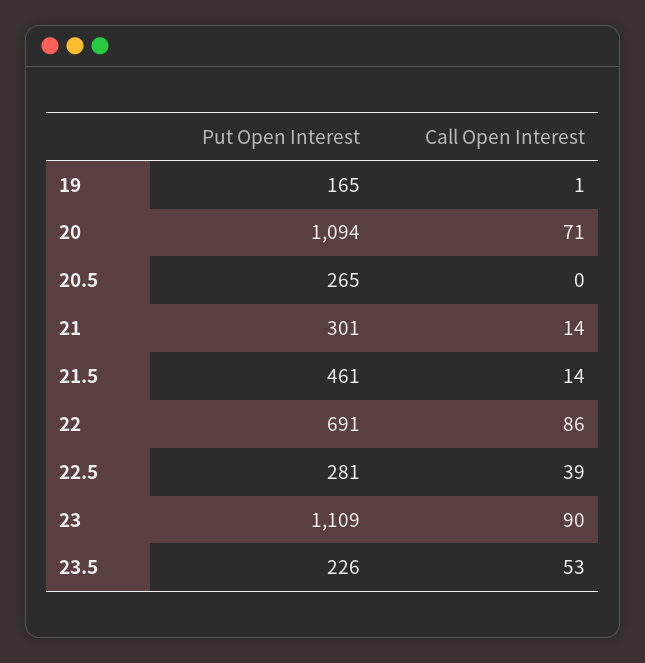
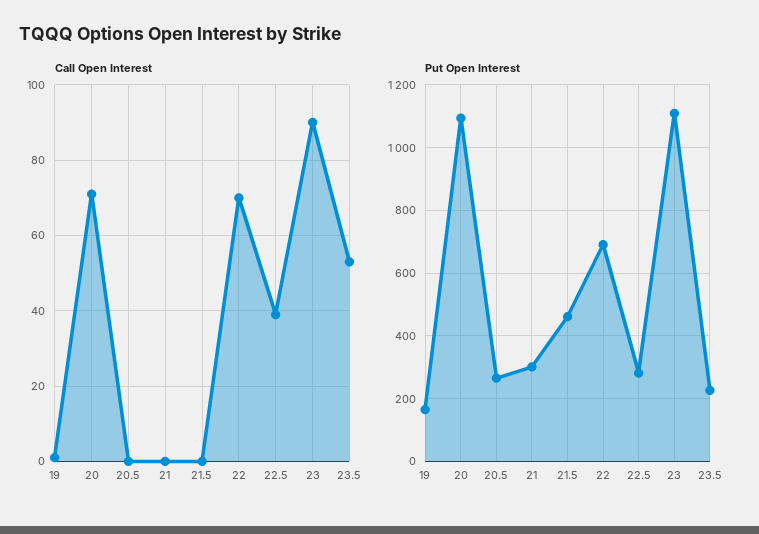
  {
    "Put Open Interest": {
      "19": 165,
      "20": 1094,
      "20.5": 265,
      "21": 301,
      "21.5": 461,
      "22": 691,
      "22.5": 281,
      "23": 1109,
      "23.5": 226
    },
    "Call Open Interest": {
      "19": 1,
      "20": 71,
      "20.5": 0,
-     "21": 14,
+     "21": 0,
-     "21.5": 14,
+     "21.5": 0,
-     "22": 86,
+     "22": 70,
      "22.5": 39,
      "23": 90,
      "23.5": 53
    }
  }

